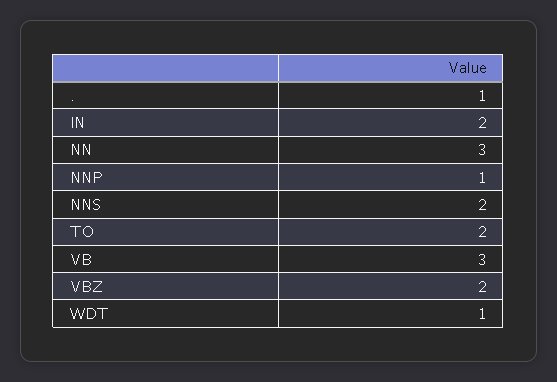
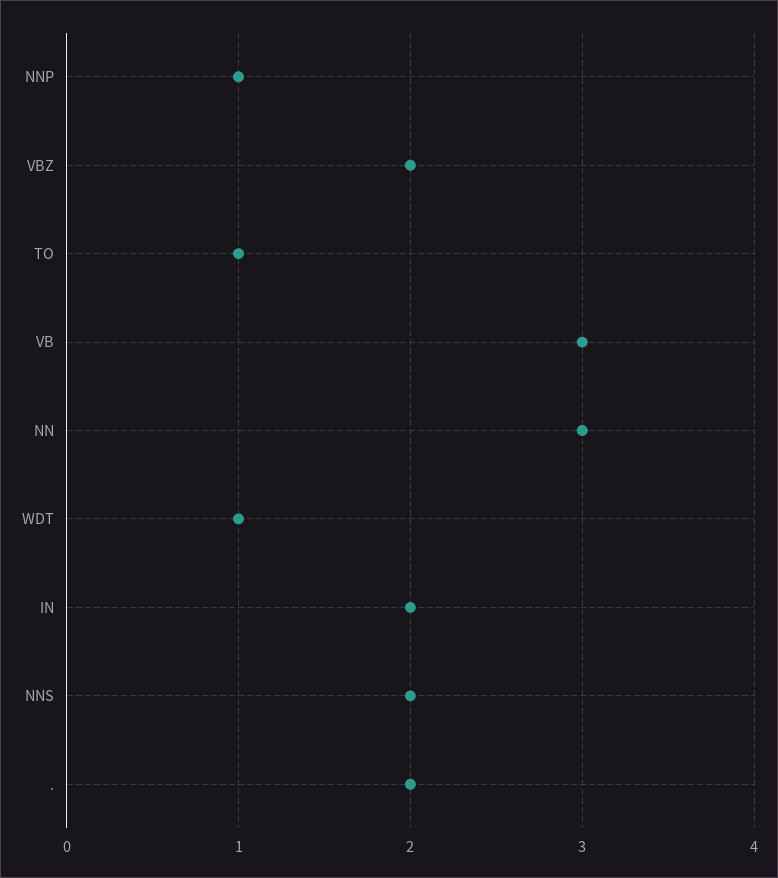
  {
-   ".": 1,
+   ".": 2,
    "IN": 2,
    "NN": 3,
    "NNP": 1,
    "NNS": 2,
-   "TO": 2,
+   "TO": 1,
    "VB": 3,
    "VBZ": 2,
    "WDT": 1
  }

